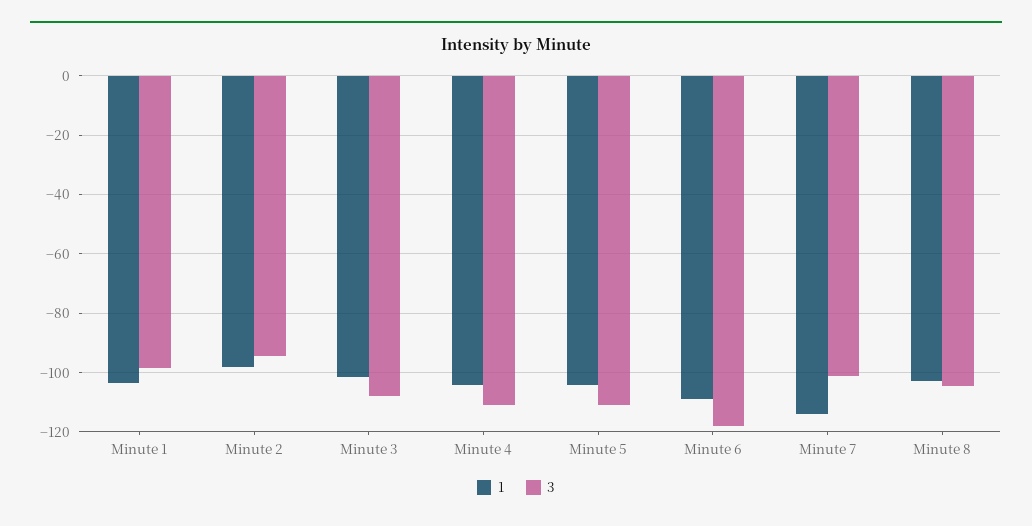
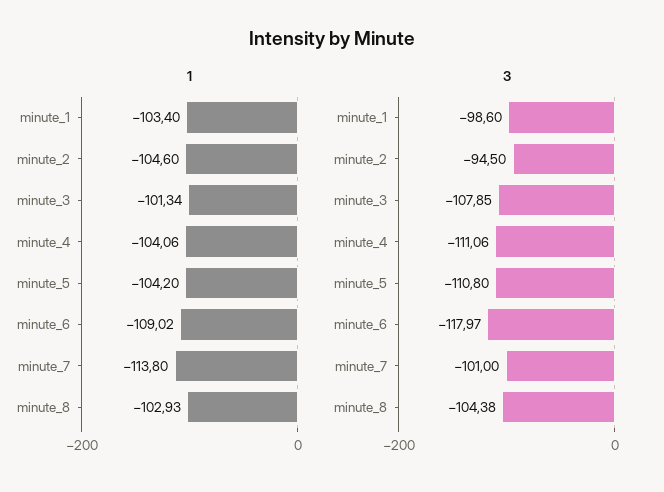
  {
    "1": {
      "Minute 1": -103.4,
-     "Minute 2": -97.5,
+     "Minute 2": -104.6,
      "Minute 3": -101.34,
      "Minute 4": -104.06,
      "Minute 5": -104.2,
      "Minute 6": -109.02,
      "Minute 7": -113.8,
      "Minute 8": -102.93
    },
    "3": {
      "Minute 1": -98.6,
      "Minute 2": -94.5,
      "Minute 3": -107.85,
      "Minute 4": -111.06,
      "Minute 5": -110.8,
      "Minute 6": -117.97,
      "Minute 7": -101,
      "Minute 8": -104.38
    }
  }

